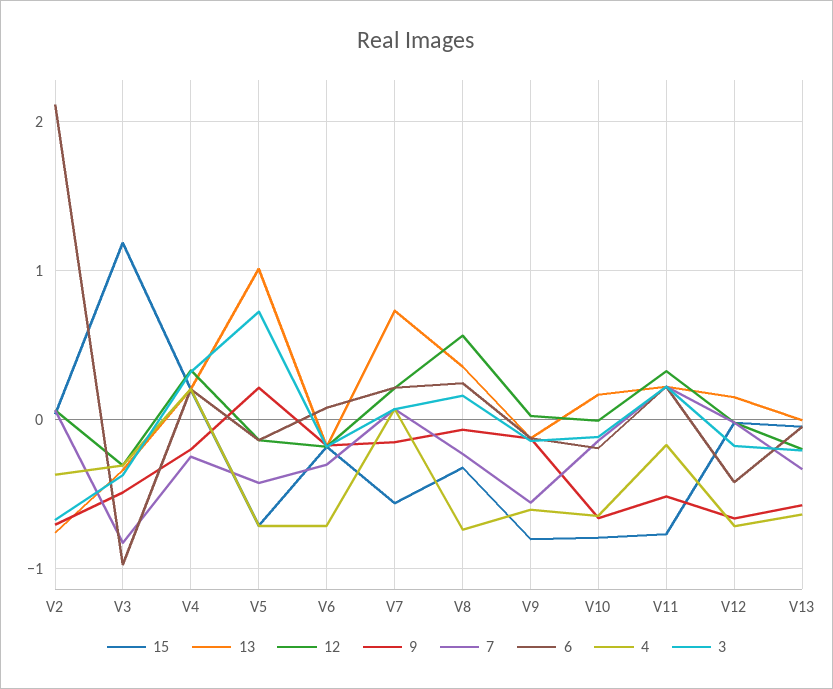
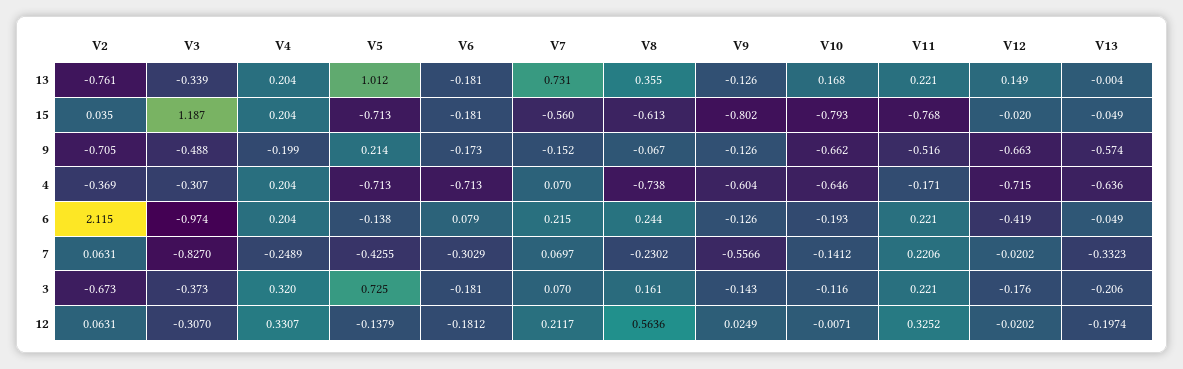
  {
    "15": {
      "V2": 0.035,
      "V3": 1.187,
      "V4": 0.204,
      "V5": -0.713,
      "V6": -0.181,
      "V7": -0.56,
-     "V8": -0.3,
+     "V8": -0.613,
      "V9": -0.802,
      "V10": -0.793,
      "V11": -0.768,
      "V12": -0.02,
      "V13": -0.049
    },
    "13": {
      "V2": -0.761,
      "V3": -0.339,
      "V4": 0.204,
      "V5": 1.012,
      "V6": -0.181,
      "V7": 0.731,
      "V8": 0.355,
      "V9": -0.126,
      "V10": 0.168,
      "V11": 0.221,
      "V12": 0.149,
      "V13": -0.004
    },
    "12": {
      "V2": 0.0631,
      "V3": -0.307,
      "V4": 0.3307,
      "V5": -0.1379,
      "V6": -0.1812,
      "V7": 0.2117,
      "V8": 0.5636,
      "V9": 0.0249,
      "V10": -0.0071,
      "V11": 0.3252,
      "V12": -0.0202,
      "V13": -0.1974
    },
    "9": {
      "V2": -0.705,
      "V3": -0.488,
      "V4": -0.199,
      "V5": 0.214,
      "V6": -0.173,
      "V7": -0.152,
      "V8": -0.067,
      "V9": -0.126,
      "V10": -0.662,
      "V11": -0.516,
      "V12": -0.663,
      "V13": -0.574
    },
    "7": {
      "V2": 0.0631,
      "V3": -0.827,
      "V4": -0.2489,
      "V5": -0.4255,
      "V6": -0.3029,
      "V7": 0.0697,
      "V8": -0.2302,
      "V9": -0.5566,
      "V10": -0.1412,
      "V11": 0.2206,
      "V12": -0.0202,
      "V13": -0.3323
    },
    "6": {
      "V2": 2.115,
      "V3": -0.974,
      "V4": 0.204,
      "V5": -0.138,
      "V6": 0.079,
      "V7": 0.215,
      "V8": 0.244,
      "V9": -0.126,
      "V10": -0.193,
      "V11": 0.221,
      "V12": -0.419,
      "V13": -0.049
    },
    "4": {
      "V2": -0.369,
      "V3": -0.307,
      "V4": 0.204,
      "V5": -0.713,
      "V6": -0.713,
      "V7": 0.07,
      "V8": -0.738,
      "V9": -0.604,
      "V10": -0.646,
      "V11": -0.171,
      "V12": -0.715,
      "V13": -0.636
    },
    "3": {
      "V2": -0.673,
      "V3": -0.373,
      "V4": 0.32,
      "V5": 0.725,
      "V6": -0.181,
      "V7": 0.07,
      "V8": 0.161,
      "V9": -0.143,
      "V10": -0.116,
      "V11": 0.221,
      "V12": -0.176,
      "V13": -0.206
    }
  }

